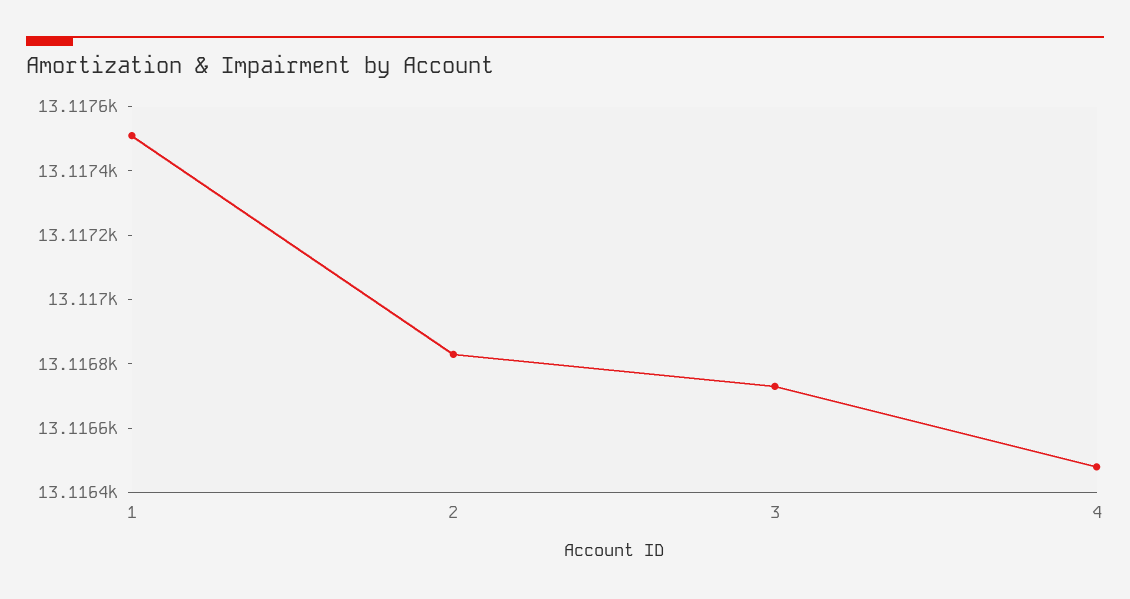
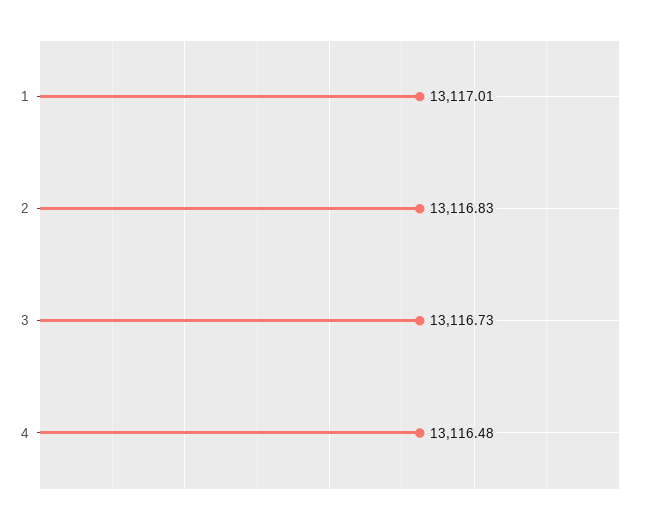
  {
-   "1": 13117.5,
+   "1": 13117.01,
    "2": 13116.83,
    "3": 13116.73,
    "4": 13116.48
  }

